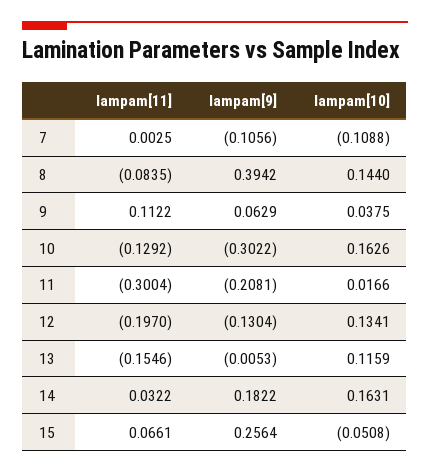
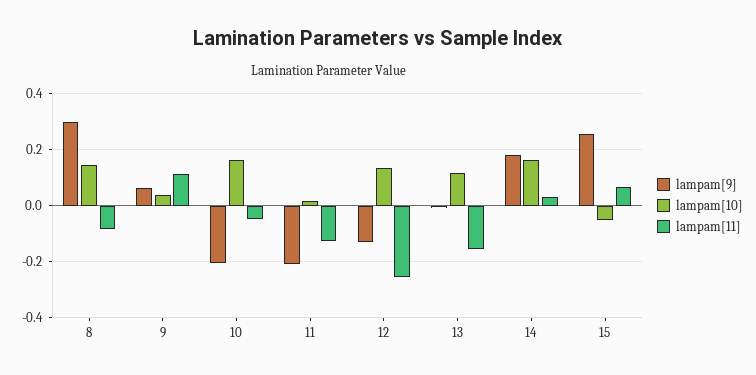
  {
    "lampam[11]": {
-     "7": 0.0025,
      "8": -0.0835,
      "9": 0.1122,
-     "10": -0.1292,
+     "10": -0.05,
-     "11": -0.3004,
+     "11": -0.125,
-     "12": -0.197,
+     "12": -0.25,
      "13": -0.1546,
      "14": 0.0322,
      "15": 0.0661
    },
    "lampam[9]": {
-     "7": -0.1056,
-     "8": 0.3942,
+     "8": 0.3,
      "9": 0.0629,
-     "10": -0.3022,
+     "10": -0.2,
      "11": -0.2081,
      "12": -0.1304,
      "13": -0.0053,
      "14": 0.1822,
      "15": 0.2564
    },
    "lampam[10]": {
-     "7": -0.1088,
      "8": 0.144,
      "9": 0.0375,
      "10": 0.1626,
      "11": 0.0166,
      "12": 0.1341,
      "13": 0.1159,
      "14": 0.1631,
      "15": -0.0508
    }
  }

